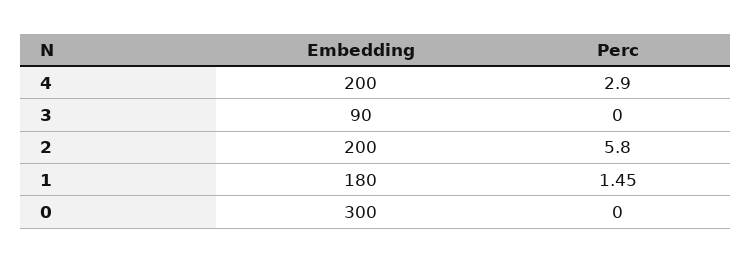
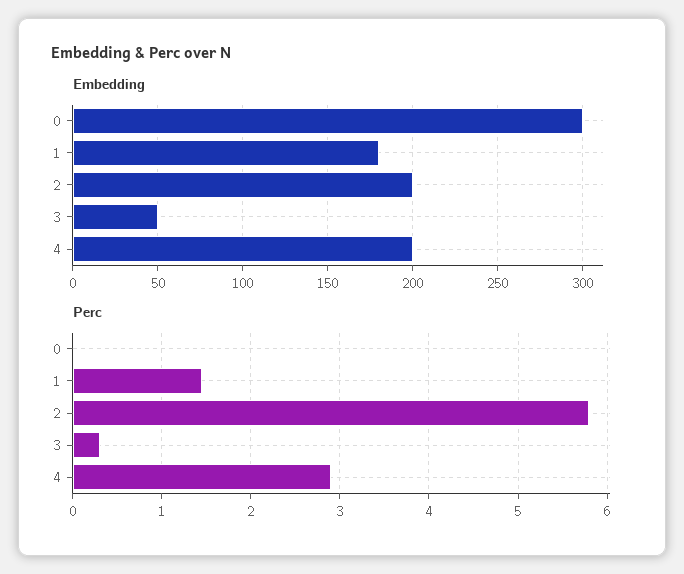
  {
    "Embedding": {
      "4": 200,
-     "3": 90,
+     "3": 50,
      "2": 200,
      "1": 180,
      "0": 300
    },
    "Perc": {
      "4": 2.9,
-     "3": 0,
+     "3": 0.3,
      "2": 5.8,
      "1": 1.45,
      "0": 0
    }
  }

